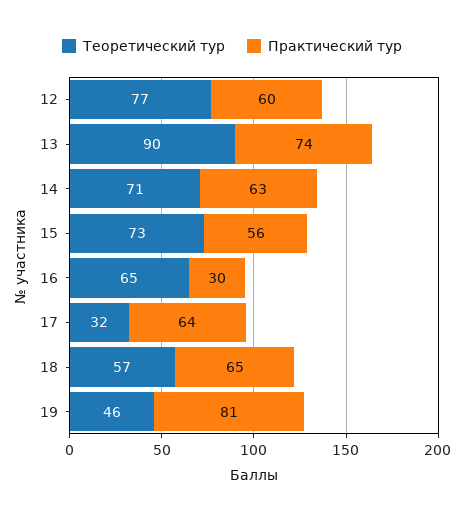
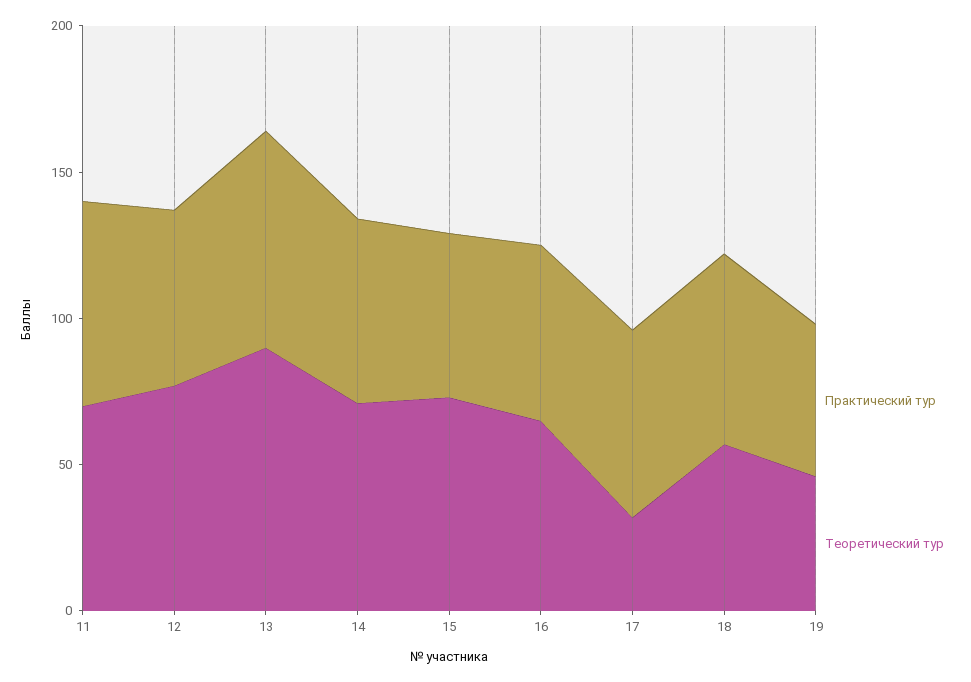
  {
    "Теоретический тур": {
      "12": 77,
      "13": 90,
      "14": 71,
      "15": 73,
      "16": 65,
      "17": 32,
      "18": 57,
-     "19": 46
+     "19": 46,
+     "11": 70
    },
    "Практический тур": {
      "12": 60,
      "13": 74,
      "14": 63,
      "15": 56,
-     "16": 30,
+     "16": 60,
      "17": 64,
      "18": 65,
-     "19": 81
+     "19": 50,
+     "11": 70
    }
  }

